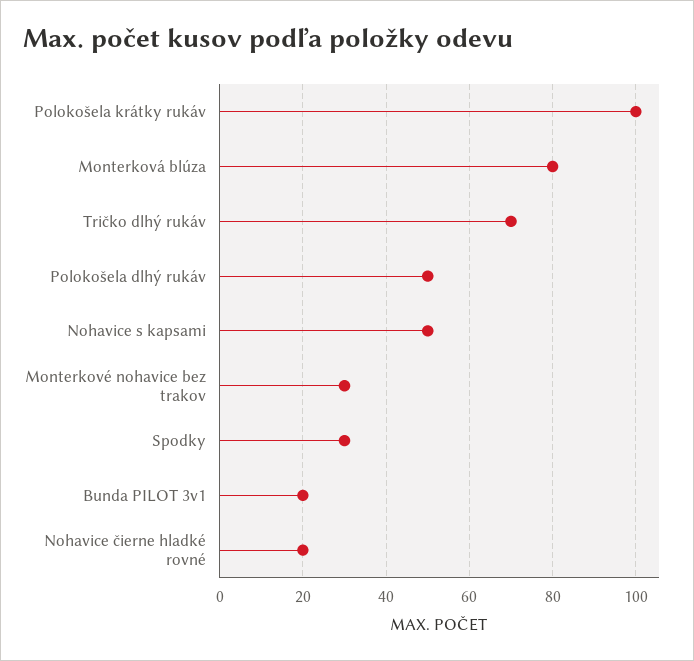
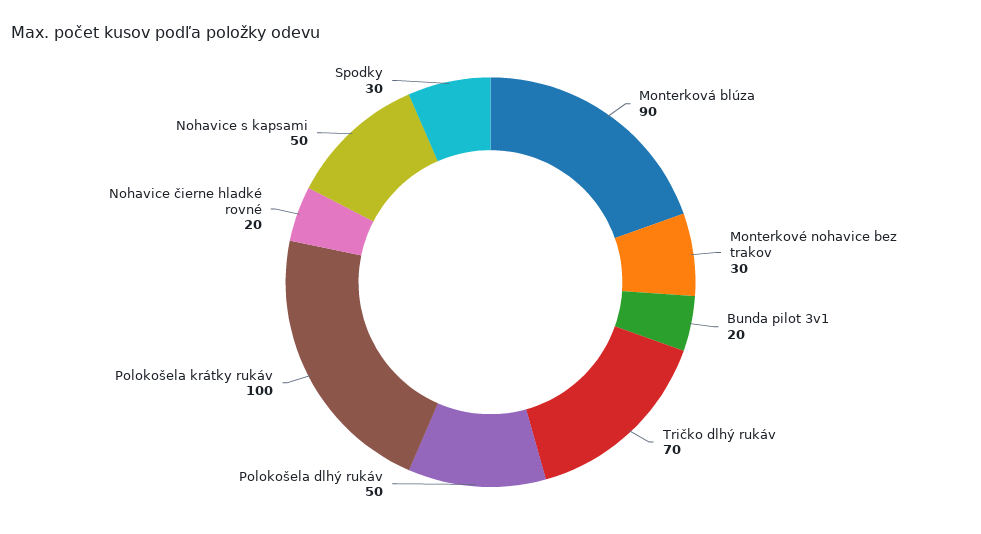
  {
    "Polokošela krátky rukáv": 100,
-   "Monterková blúza": 80,
+   "Monterková blúza": 90,
    "Tričko dlhý rukáv": 70,
    "Polokošela dlhý rukáv": 50,
    "Nohavice s kapsami": 50,
    "Monterkové nohavice bez trakov": 30,
    "Spodky": 30,
    "Bunda PILOT 3v1": 20,
    "Nohavice čierne hladké rovné": 20
  }

